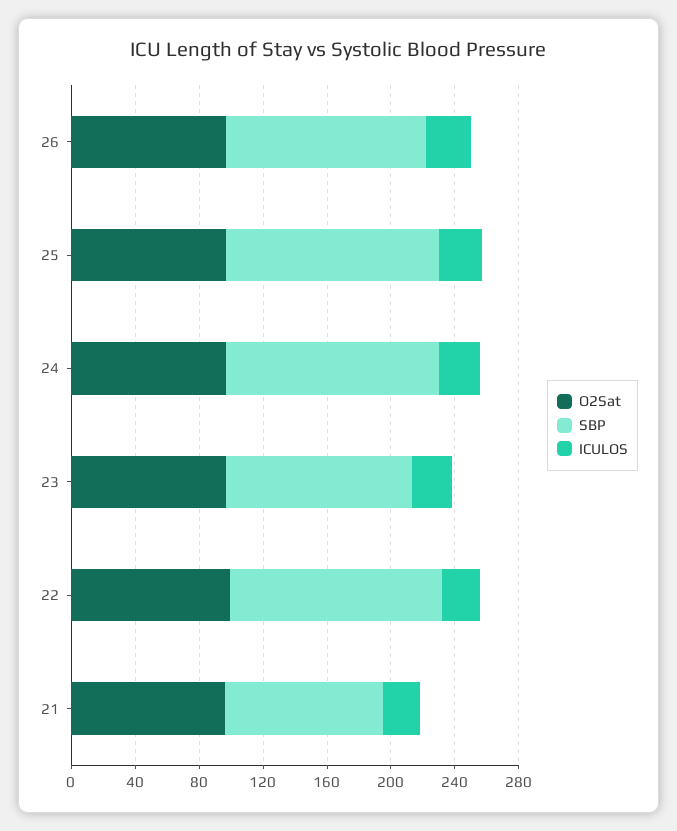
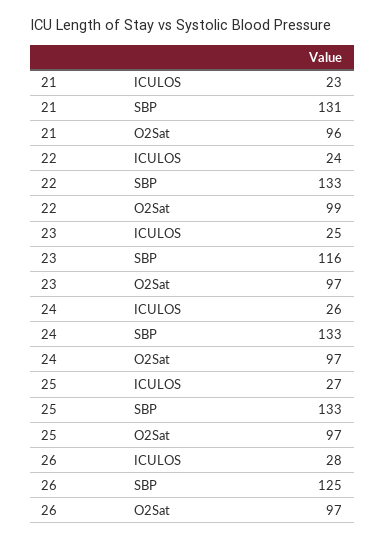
  {
    "O2Sat": {
      "26": 97,
      "25": 97,
      "24": 97,
      "23": 97,
      "22": 99,
      "21": 96
    },
    "SBP": {
      "26": 125,
      "25": 133,
      "24": 133,
      "23": 116,
      "22": 133,
-     "21": 100
+     "21": 131
    },
    "ICULOS": {
      "26": 28,
      "25": 27,
      "24": 26,
      "23": 25,
      "22": 24,
      "21": 23
    }
  }

